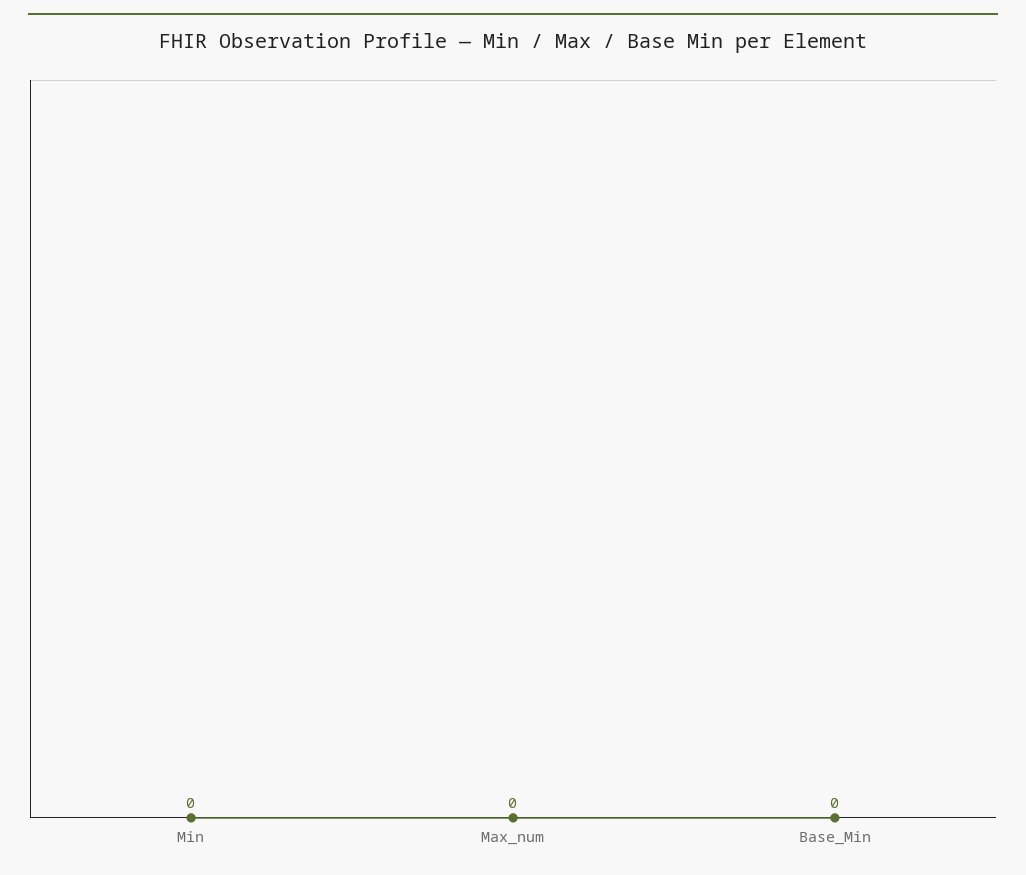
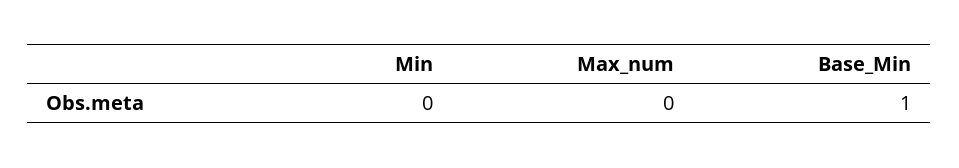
  {
    "Min": 0,
    "Max_num": 0,
-   "Base_Min": 0
+   "Base_Min": 1
  }

